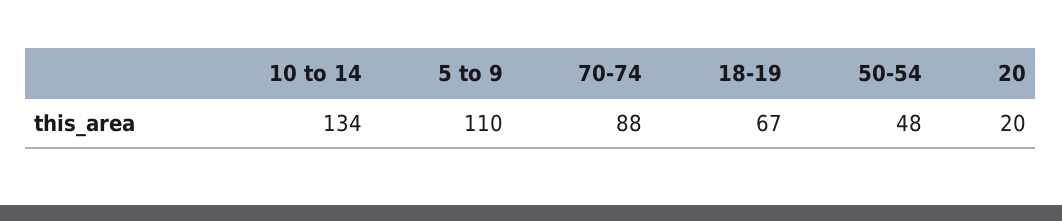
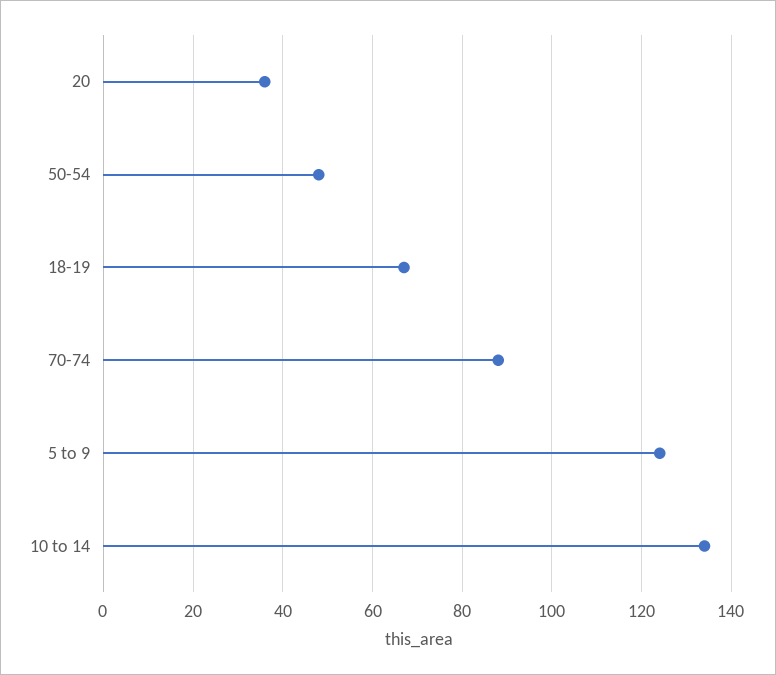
  {
    "10 to 14": 134,
-   "5 to 9": 110,
+   "5 to 9": 125,
    "70-74": 88,
    "18-19": 67,
    "50-54": 48,
-   "20": 20
+   "20": 35
  }

